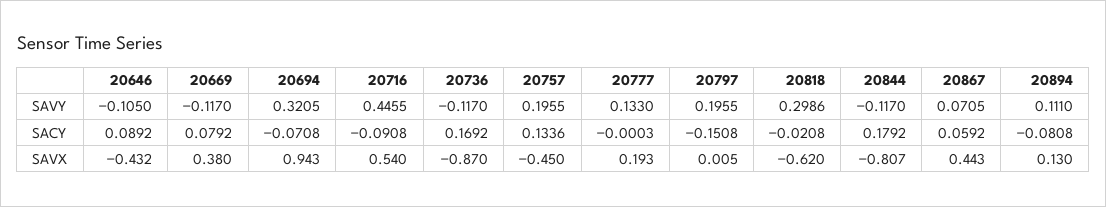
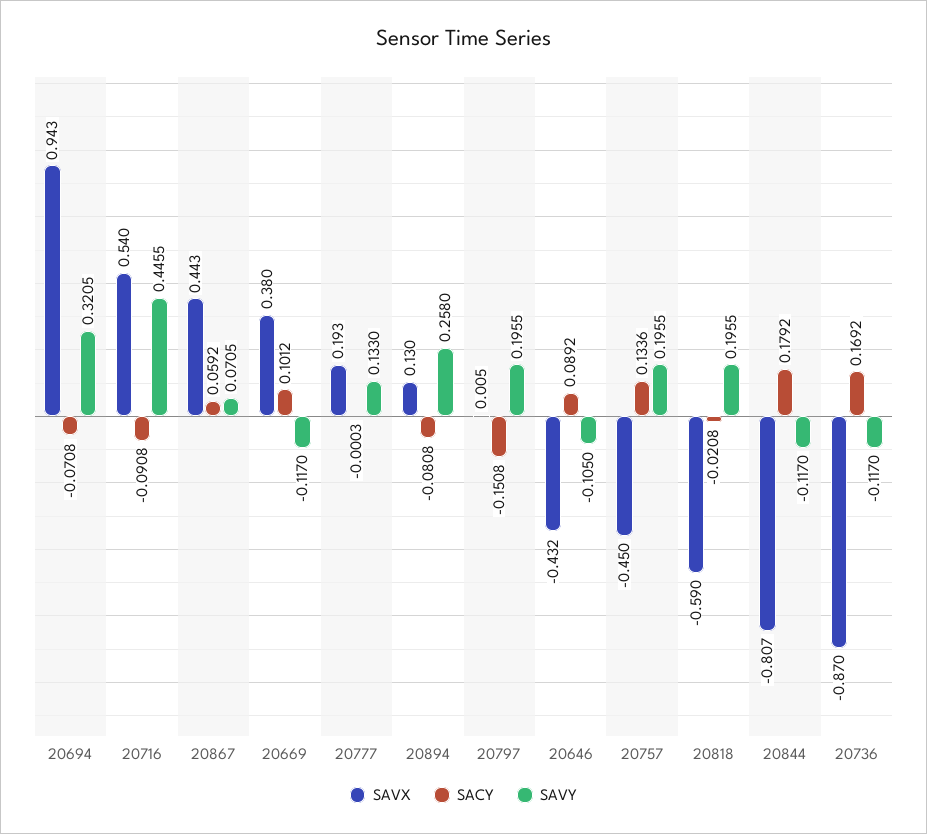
  {
    "SAVY": {
      "20646": -0.105,
      "20669": -0.117,
      "20694": 0.3205,
      "20716": 0.4455,
      "20736": -0.117,
      "20757": 0.1955,
      "20777": 0.133,
      "20797": 0.1955,
-     "20818": 0.2986,
+     "20818": 0.1955,
      "20844": -0.117,
      "20867": 0.0705,
-     "20894": 0.111
+     "20894": 0.258
    },
    "SACY": {
      "20646": 0.0892,
-     "20669": 0.0792,
+     "20669": 0.1012,
      "20694": -0.0708,
      "20716": -0.0908,
      "20736": 0.1692,
      "20757": 0.1336,
      "20777": -0.0003,
      "20797": -0.1508,
      "20818": -0.0208,
      "20844": 0.1792,
      "20867": 0.0592,
      "20894": -0.0808
    },
    "SAVX": {
      "20646": -0.432,
      "20669": 0.38,
      "20694": 0.943,
      "20716": 0.54,
      "20736": -0.87,
      "20757": -0.45,
      "20777": 0.193,
      "20797": 0.005,
-     "20818": -0.62,
+     "20818": -0.59,
      "20844": -0.807,
      "20867": 0.443,
      "20894": 0.13
    }
  }

